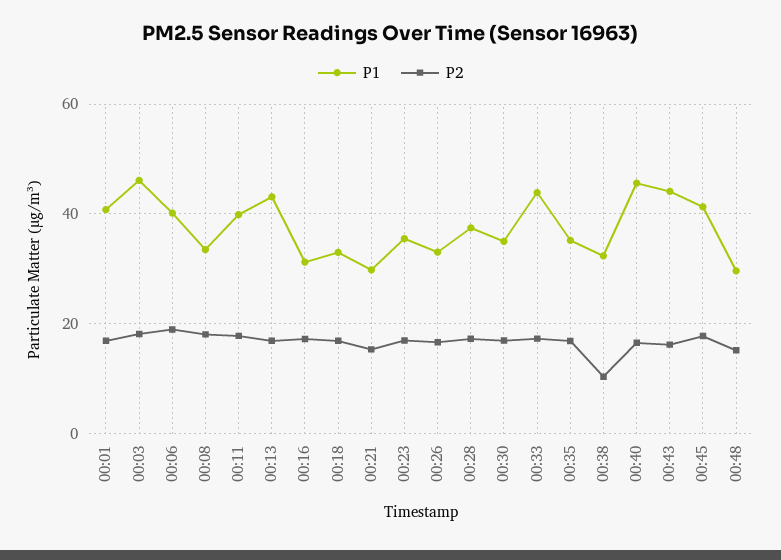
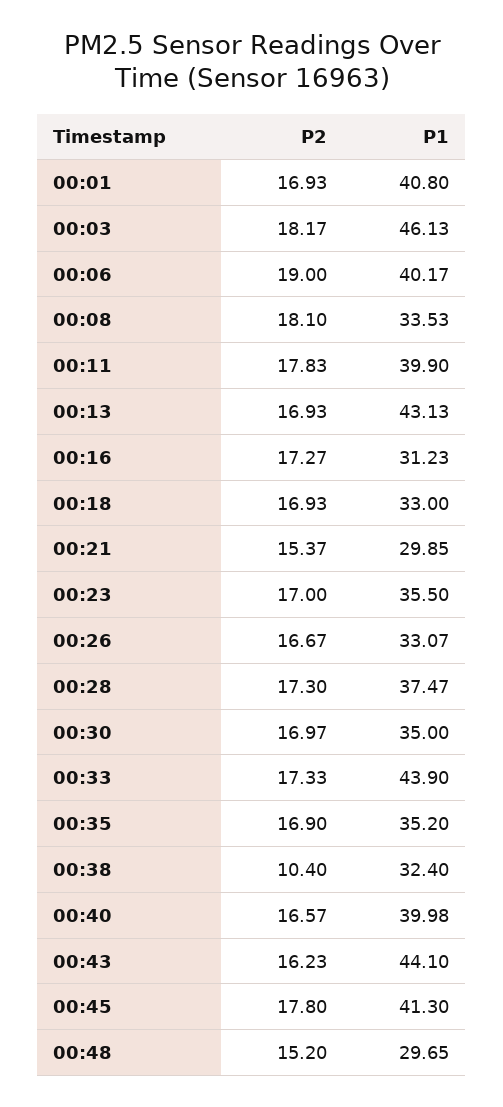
  {
    "P1": {
      "00:01": 40.8,
      "00:03": 46.13,
      "00:06": 40.17,
      "00:08": 33.53,
      "00:11": 39.9,
      "00:13": 43.13,
      "00:16": 31.23,
      "00:18": 33,
      "00:21": 29.85,
      "00:23": 35.5,
      "00:26": 33.07,
      "00:28": 37.47,
      "00:30": 35,
      "00:33": 43.9,
      "00:35": 35.2,
      "00:38": 32.4,
-     "00:40": 46,
+     "00:40": 39.98,
      "00:43": 44.1,
      "00:45": 41.3,
      "00:48": 29.65
    },
    "P2": {
      "00:01": 16.93,
      "00:03": 18.17,
      "00:06": 19,
      "00:08": 18.1,
      "00:11": 17.83,
      "00:13": 16.93,
      "00:16": 17.27,
      "00:18": 16.93,
      "00:21": 15.37,
      "00:23": 17,
      "00:26": 16.67,
      "00:28": 17.3,
      "00:30": 16.97,
      "00:33": 17.33,
      "00:35": 16.9,
      "00:38": 10.4,
      "00:40": 16.57,
      "00:43": 16.23,
      "00:45": 17.8,
      "00:48": 15.2
    }
  }

